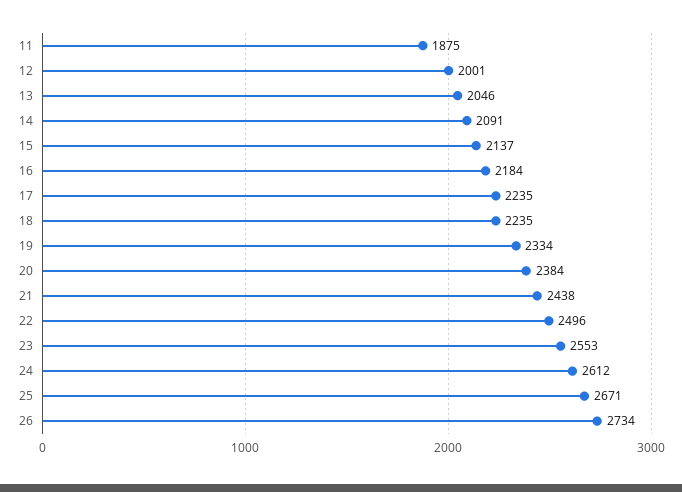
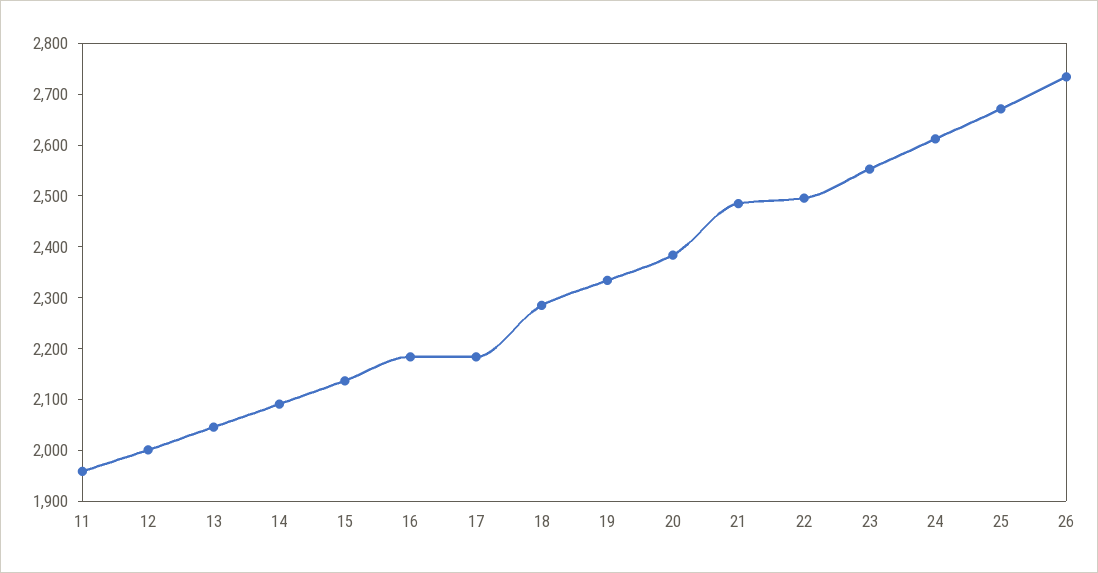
  {
-   "11": 1875,
+   "11": 1960,
    "12": 2001,
    "13": 2046,
    "14": 2091,
    "15": 2137,
    "16": 2184,
-   "17": 2235,
+   "17": 2180,
-   "18": 2235,
+   "18": 2280,
    "19": 2334,
    "20": 2384,
-   "21": 2438,
+   "21": 2480,
    "22": 2496,
    "23": 2553,
    "24": 2612,
    "25": 2671,
    "26": 2734
  }

